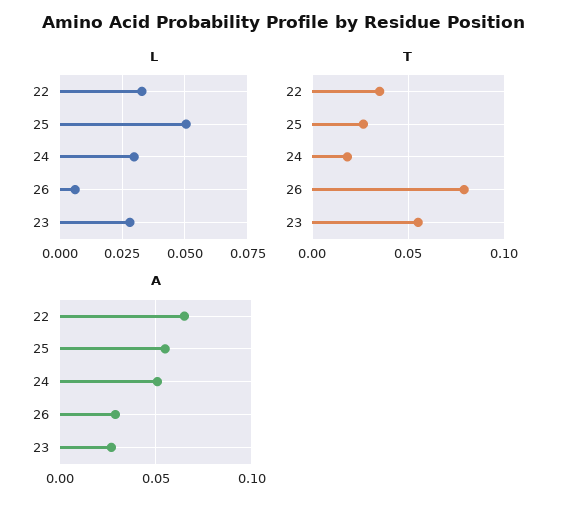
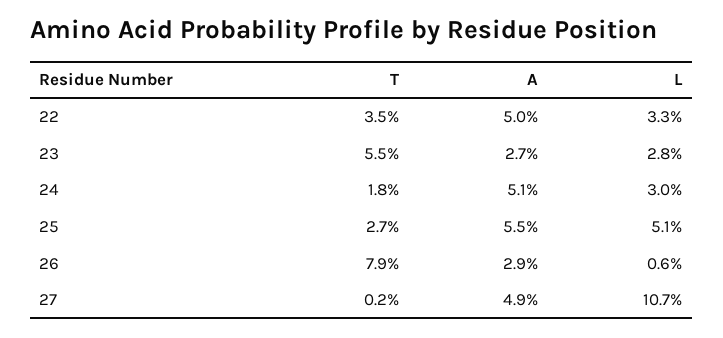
  {
    "L": {
      "22": 0.033,
      "25": 0.051,
      "24": 0.03,
      "26": 0.006,
-     "23": 0.028
+     "23": 0.028,
+     "27": 0.107
    },
    "T": {
      "22": 0.035,
      "25": 0.027,
      "24": 0.018,
      "26": 0.079,
-     "23": 0.055
+     "23": 0.055,
+     "27": 0.002
    },
    "A": {
-     "22": 0.065,
+     "22": 0.05,
      "25": 0.055,
      "24": 0.051,
      "26": 0.029,
-     "23": 0.027
+     "23": 0.027,
+     "27": 0.049
    }
  }

